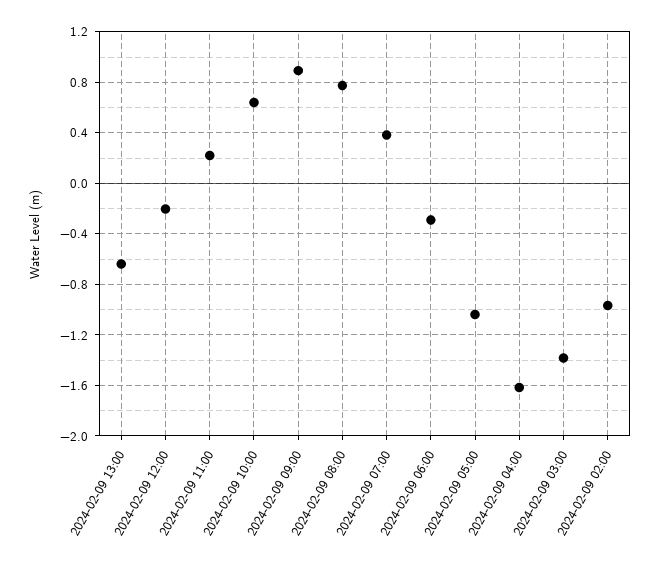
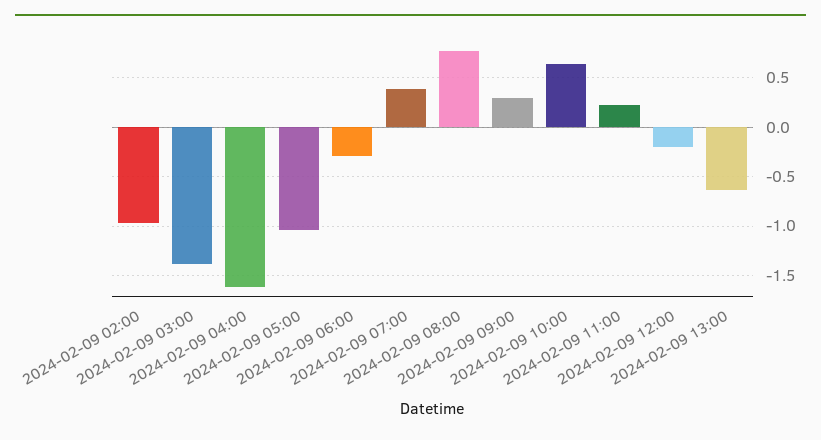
  {
    "2024-02-09 13:00": -0.65,
    "2024-02-09 12:00": -0.2,
    "2024-02-09 11:00": 0.2,
    "2024-02-09 10:00": 0.65,
-   "2024-02-09 09:00": 0.9,
+   "2024-02-09 09:00": 0.3,
    "2024-02-09 08:00": 0.8,
    "2024-02-09 07:00": 0.4,
    "2024-02-09 06:00": -0.3,
    "2024-02-09 05:00": -1.05,
    "2024-02-09 04:00": -1.6,
    "2024-02-09 03:00": -1.4,
    "2024-02-09 02:00": -0.95
  }

